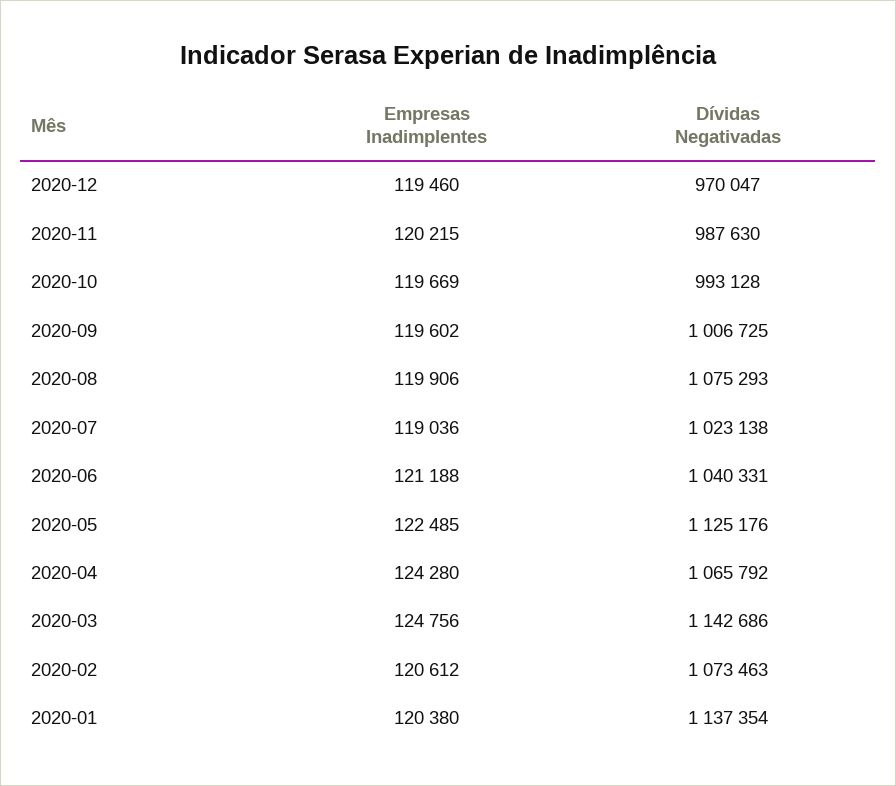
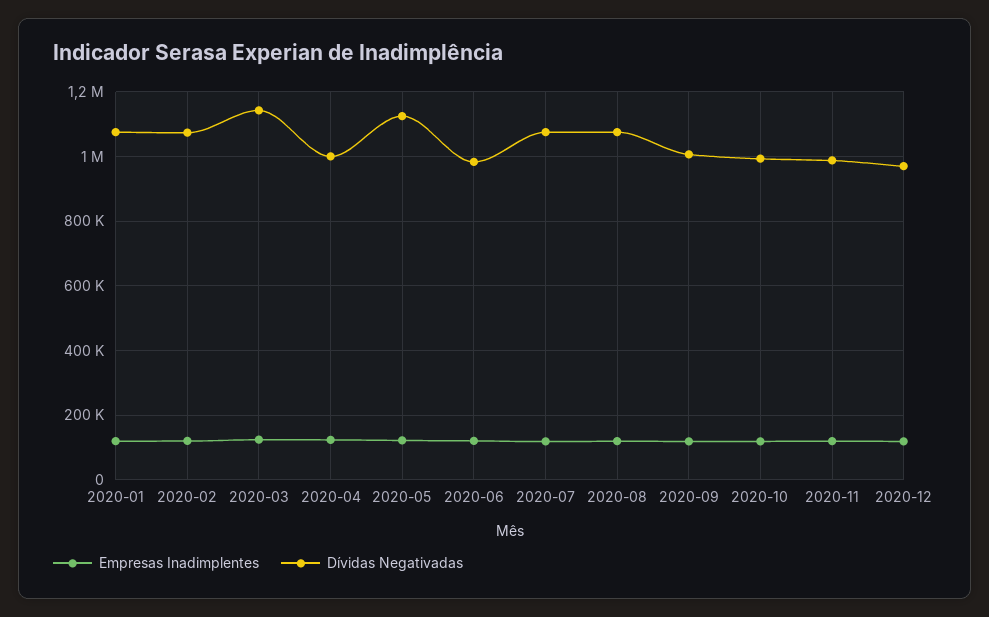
  {
    "Empresas Inadimplentes": {
      "2020-12": 119460,
      "2020-11": 120215,
      "2020-10": 119669,
      "2020-09": 119602,
      "2020-08": 119906,
      "2020-07": 119036,
      "2020-06": 121188,
      "2020-05": 122485,
      "2020-04": 124280,
      "2020-03": 124756,
      "2020-02": 120612,
      "2020-01": 120380
    },
    "Dívidas Negativadas": {
      "2020-12": 970047,
      "2020-11": 987630,
      "2020-10": 993128,
      "2020-09": 1006725,
      "2020-08": 1075293,
-     "2020-07": 1023138,
+     "2020-07": 1080000,
-     "2020-06": 1040331,
+     "2020-06": 980000,
      "2020-05": 1125176,
-     "2020-04": 1065792,
+     "2020-04": 1000000,
      "2020-03": 1142686,
      "2020-02": 1073463,
-     "2020-01": 1137354
+     "2020-01": 1080000
    }
  }

